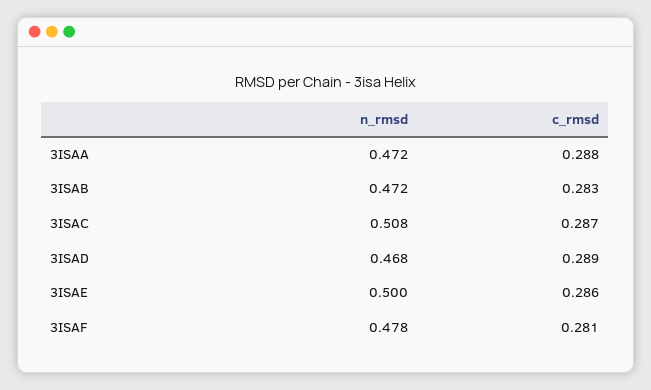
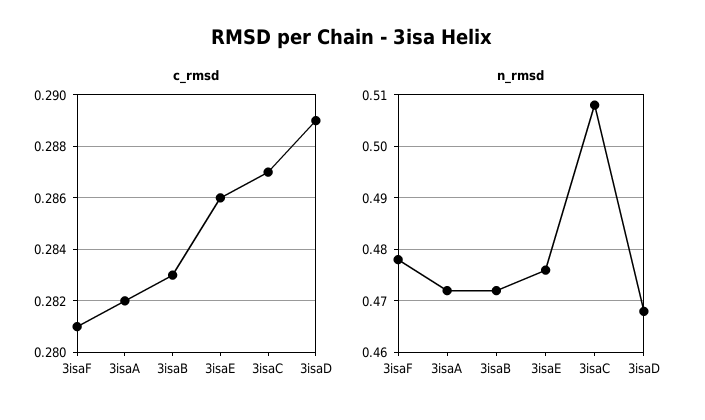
  {
    "n_rmsd": {
      "3ISAA": 0.472,
      "3ISAB": 0.472,
      "3ISAC": 0.508,
      "3ISAD": 0.468,
-     "3ISAE": 0.5,
+     "3ISAE": 0.475,
      "3ISAF": 0.478
    },
    "c_rmsd": {
-     "3ISAA": 0.288,
+     "3ISAA": 0.282,
      "3ISAB": 0.283,
      "3ISAC": 0.287,
      "3ISAD": 0.289,
      "3ISAE": 0.286,
      "3ISAF": 0.281
    }
  }

